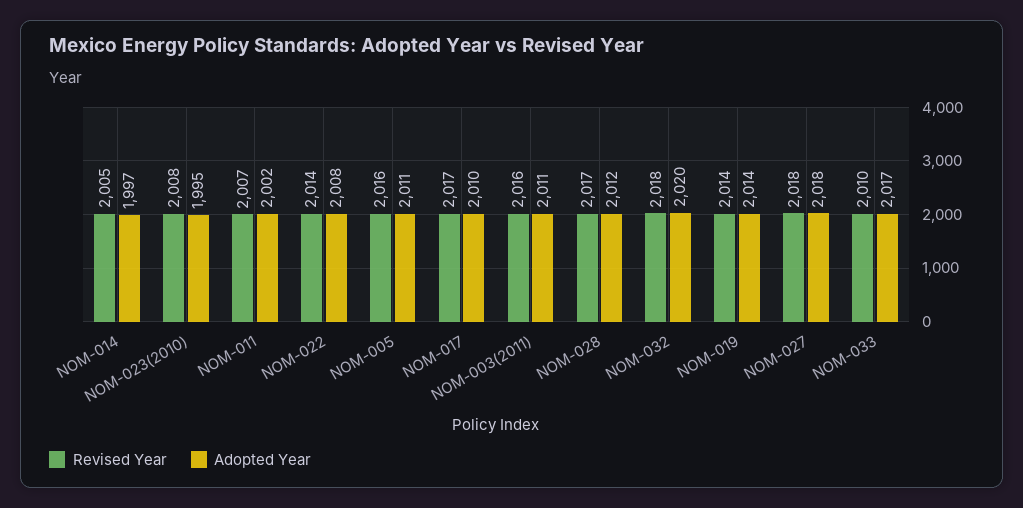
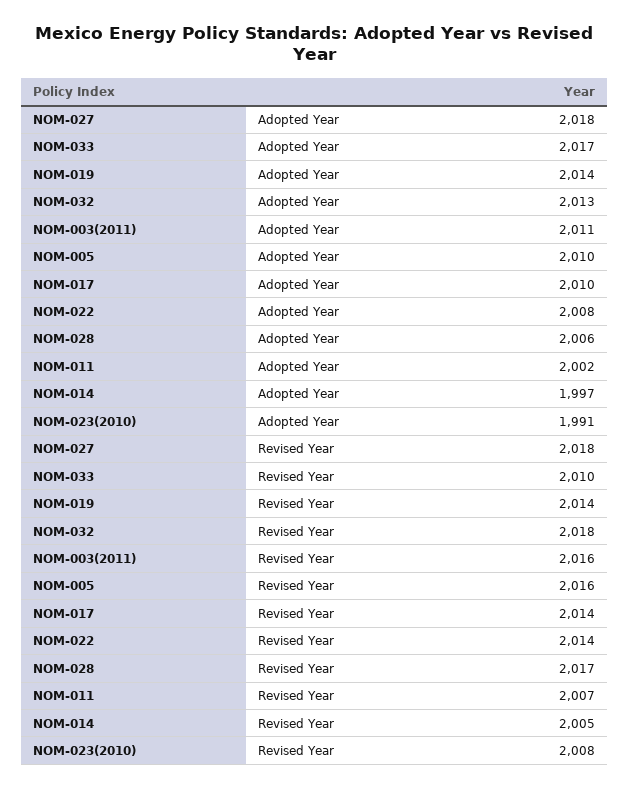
  {
    "Revised Year": {
      "NOM-014": 2005,
      "NOM-023(2010)": 2008,
      "NOM-011": 2007,
      "NOM-022": 2014,
      "NOM-005": 2016,
-     "NOM-017": 2017,
+     "NOM-017": 2014,
      "NOM-003(2011)": 2016,
      "NOM-028": 2017,
      "NOM-032": 2018,
      "NOM-019": 2014,
      "NOM-027": 2018,
      "NOM-033": 2010
    },
    "Adopted Year": {
      "NOM-014": 1997,
-     "NOM-023(2010)": 1995,
+     "NOM-023(2010)": 1991,
      "NOM-011": 2002,
      "NOM-022": 2008,
-     "NOM-005": 2011,
+     "NOM-005": 2010,
      "NOM-017": 2010,
      "NOM-003(2011)": 2011,
-     "NOM-028": 2012,
+     "NOM-028": 2006,
-     "NOM-032": 2020,
+     "NOM-032": 2013,
      "NOM-019": 2014,
      "NOM-027": 2018,
      "NOM-033": 2017
    }
  }

